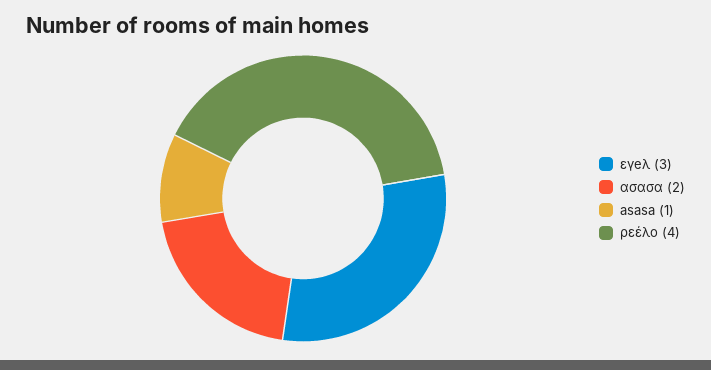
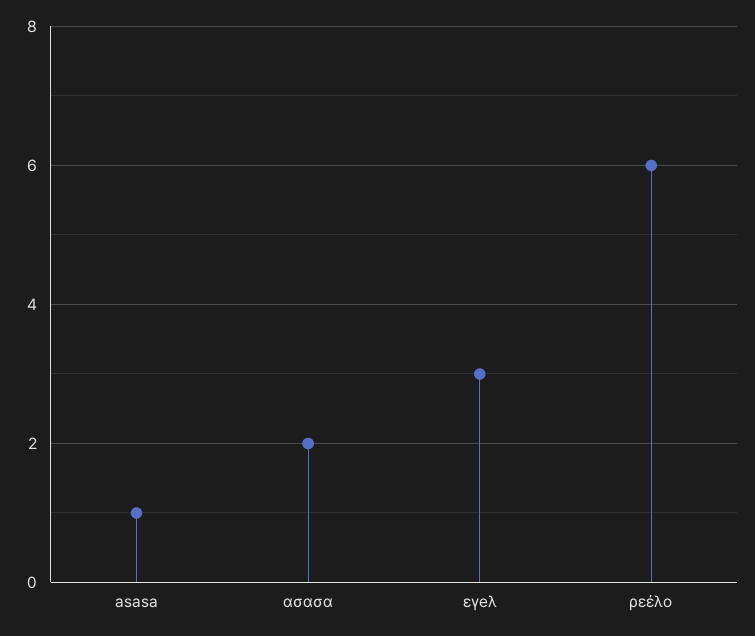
  {
    "εγeλ": 3,
    "ασασα": 2,
    "asasa": 1,
-   "ρεέλο": 4
+   "ρεέλο": 6
  }

